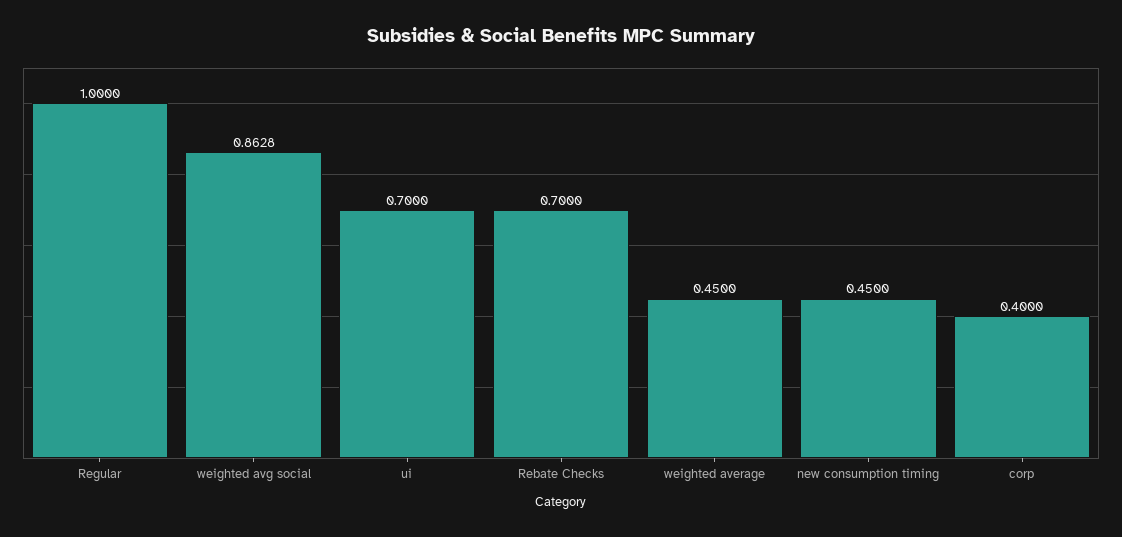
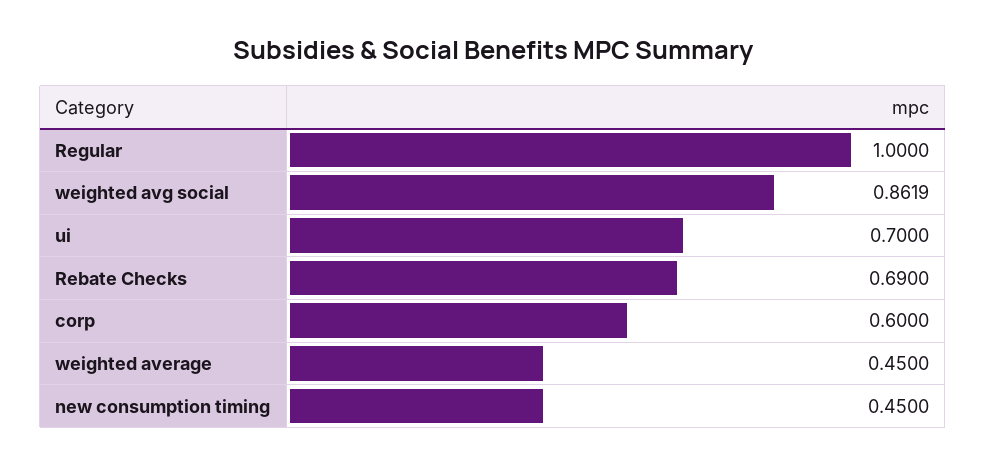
  {
    "Regular": 1,
-   "weighted avg social": 0.8628,
+   "weighted avg social": 0.8619,
    "ui": 0.7,
-   "Rebate Checks": 0.7,
+   "Rebate Checks": 0.69,
    "weighted average": 0.45,
    "new consumption timing": 0.45,
-   "corp": 0.4
+   "corp": 0.6
  }

